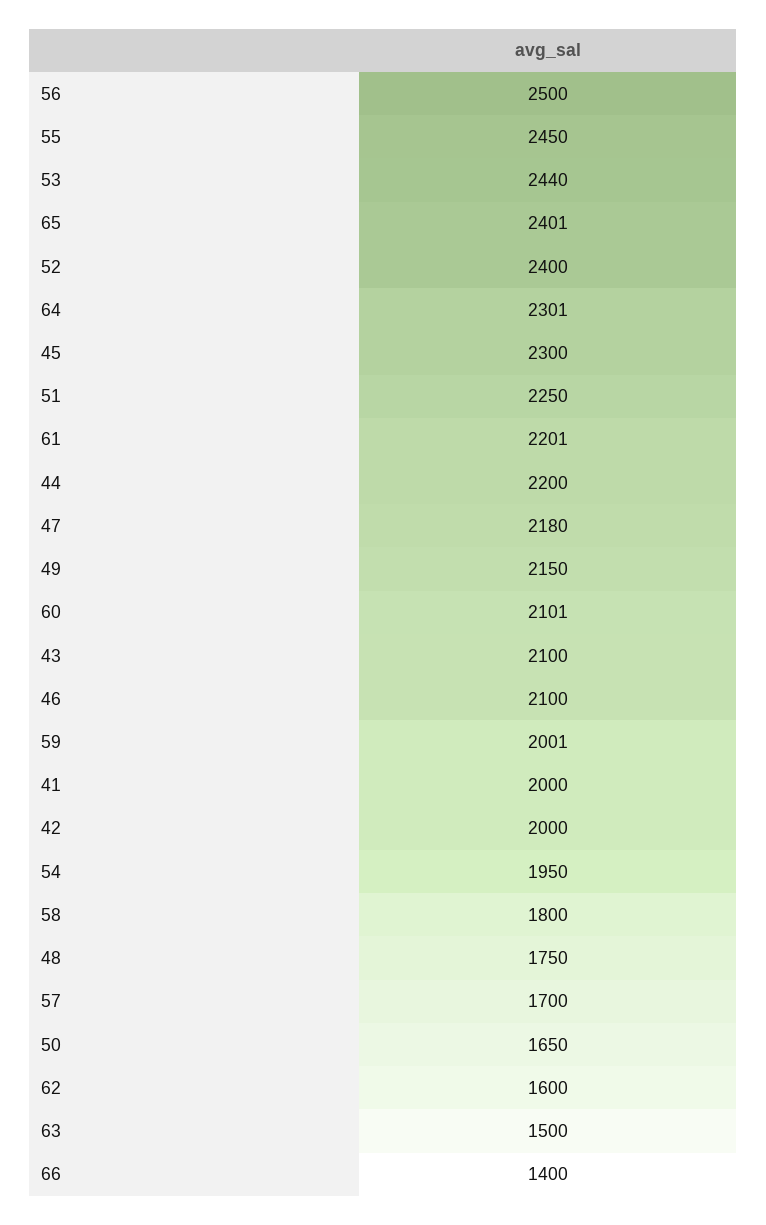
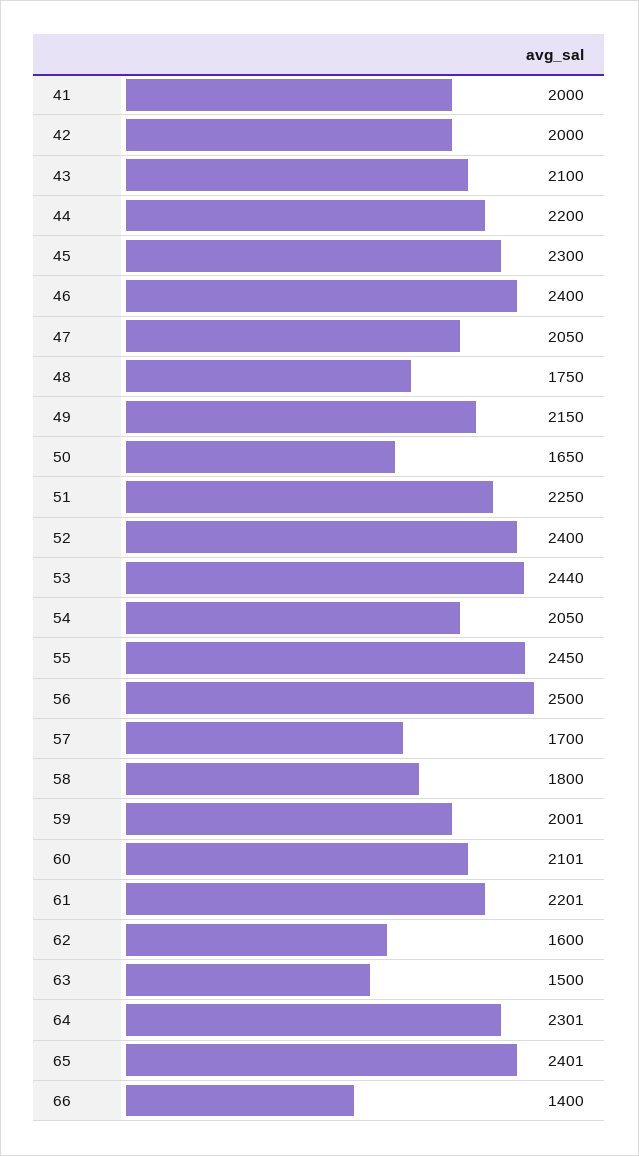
  {
    "56": 2500,
    "55": 2450,
    "53": 2440,
    "65": 2401,
    "52": 2400,
    "64": 2301,
    "45": 2300,
    "51": 2250,
    "61": 2201,
    "44": 2200,
-   "47": 2180,
+   "47": 2050,
    "49": 2150,
    "60": 2101,
    "43": 2100,
-   "46": 2100,
+   "46": 2400,
    "59": 2001,
    "41": 2000,
    "42": 2000,
-   "54": 1950,
+   "54": 2050,
    "58": 1800,
    "48": 1750,
    "57": 1700,
    "50": 1650,
    "62": 1600,
    "63": 1500,
    "66": 1400
  }

